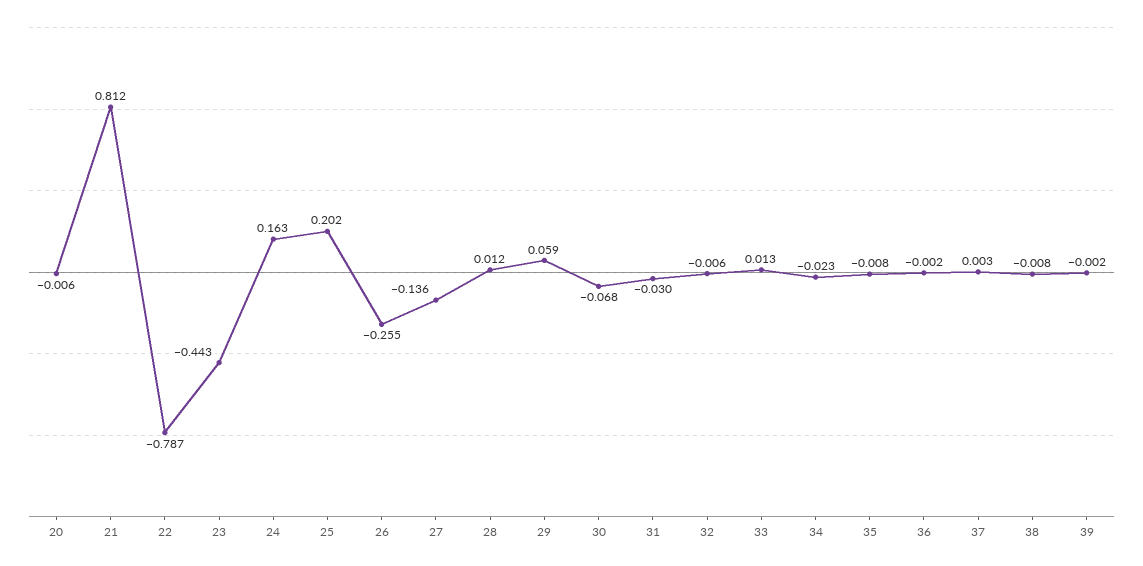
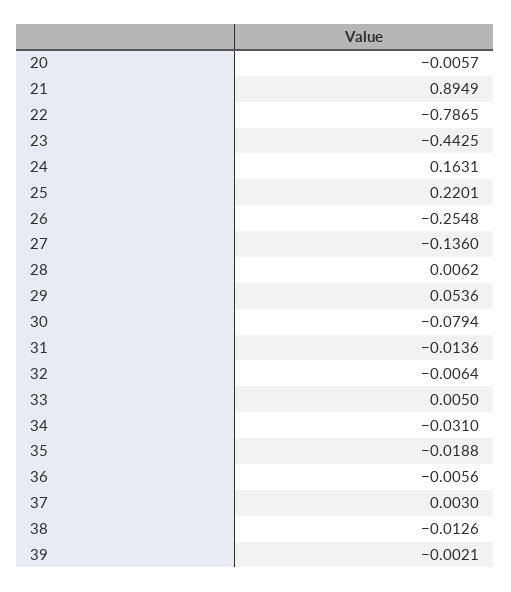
  {
    "20": -0.0057,
-   "21": 0.812,
+   "21": 0.8949,
    "22": -0.7865,
    "23": -0.4425,
    "24": 0.1631,
-   "25": 0.202,
+   "25": 0.2201,
    "26": -0.2548,
    "27": -0.136,
-   "28": 0.012,
+   "28": 0.0062,
-   "29": 0.059,
+   "29": 0.0536,
-   "30": -0.068,
+   "30": -0.0794,
-   "31": -0.03,
+   "31": -0.0136,
    "32": -0.0064,
-   "33": 0.013,
+   "33": 0.005,
-   "34": -0.023,
+   "34": -0.031,
-   "35": -0.008,
+   "35": -0.0188,
-   "36": -0.002,
+   "36": -0.0056,
    "37": 0.003,
-   "38": -0.008,
+   "38": -0.0126,
    "39": -0.0021
  }

